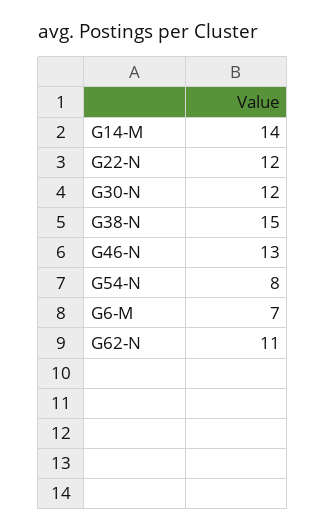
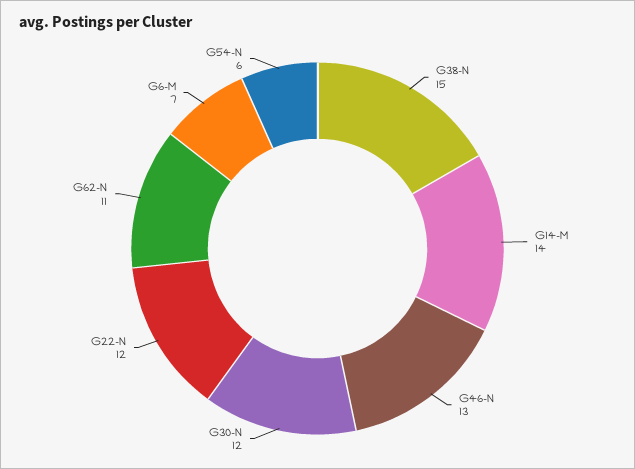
  {
    "G14-M": 14,
    "G22-N": 12,
    "G30-N": 12,
    "G38-N": 15,
    "G46-N": 13,
-   "G54-N": 8,
+   "G54-N": 6,
    "G6-M": 7,
    "G62-N": 11
  }

